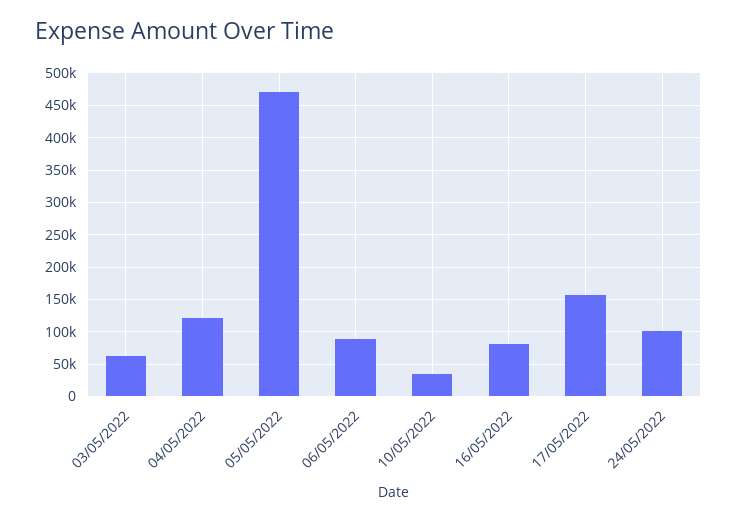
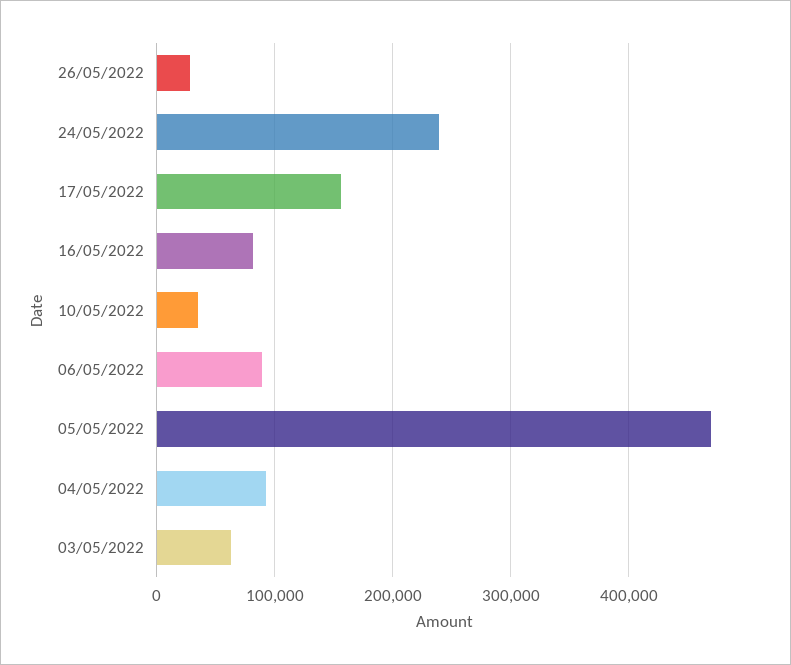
  {
    "03/05/2022": 60000,
-   "04/05/2022": 120000,
+   "04/05/2022": 90000,
    "05/05/2022": 470000,
    "06/05/2022": 90000,
    "10/05/2022": 30000,
    "16/05/2022": 80000,
    "17/05/2022": 160000,
-   "24/05/2022": 100000
+   "24/05/2022": 240000,
+   "26/05/2022": 30000
  }

